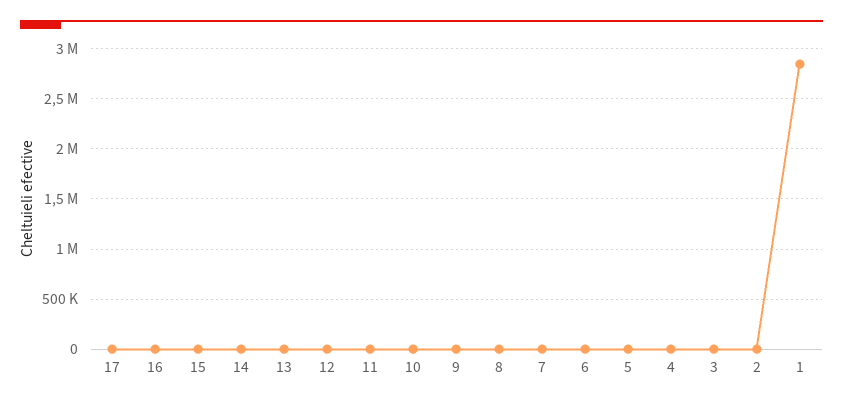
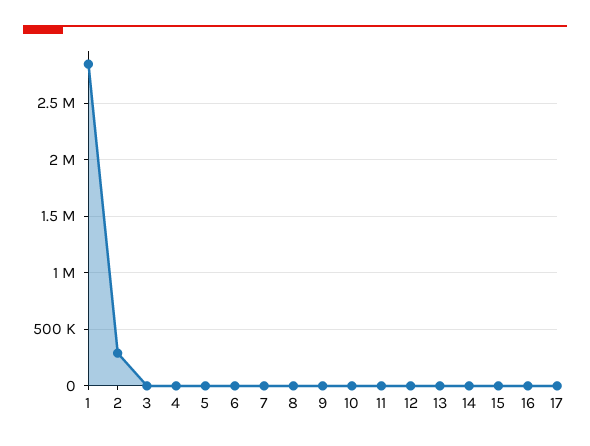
  {
    "17": 0,
    "16": 0,
    "15": 0,
    "14": 0,
    "13": 0,
    "12": 0,
    "11": 0,
    "10": 0,
    "9": 0,
    "8": 0,
    "7": 0,
    "6": 0,
    "5": 0,
    "4": 0,
    "3": 0,
-   "2": 0,
+   "2": 300000,
    "1": 2800000
  }

